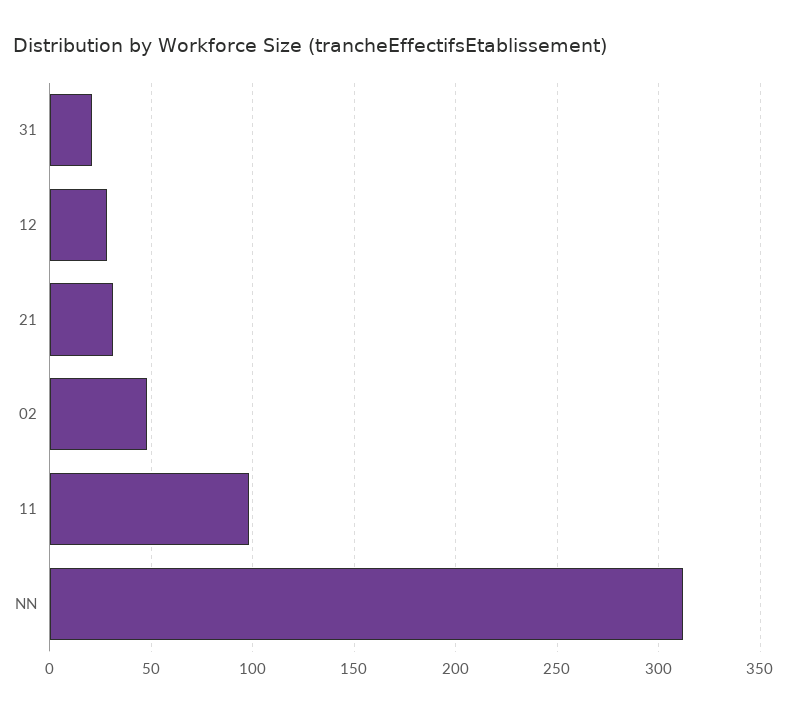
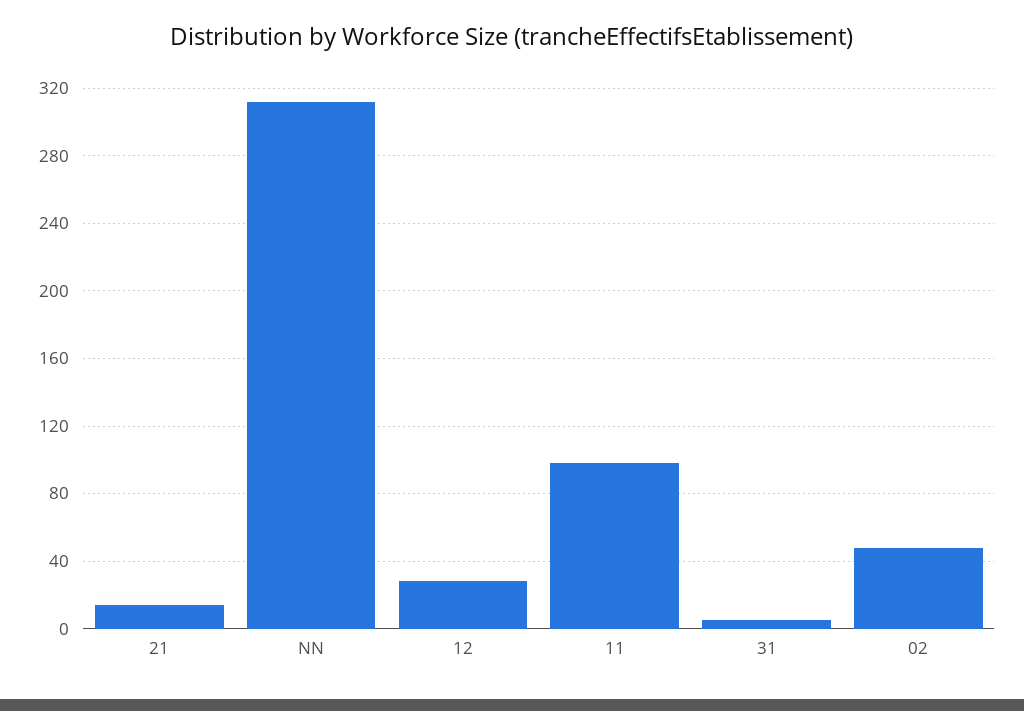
  {
-   "31": 20,
+   "31": 5,
    "12": 30,
-   "21": 30,
+   "21": 15,
    "02": 50,
    "11": 100,
    "NN": 310
  }

